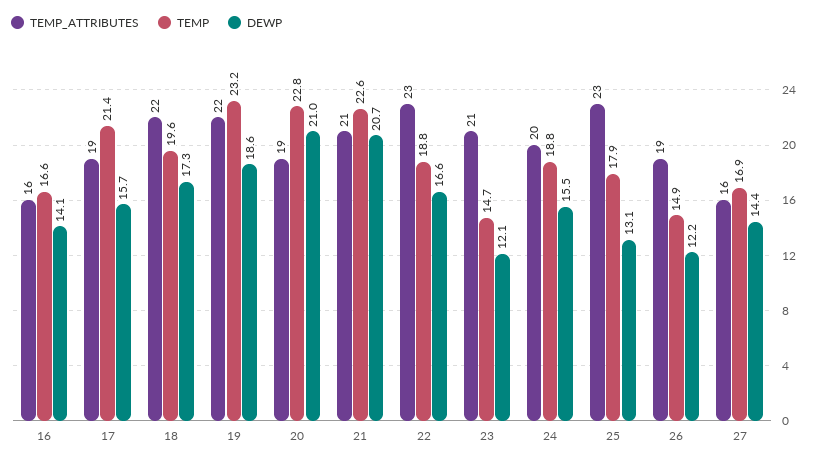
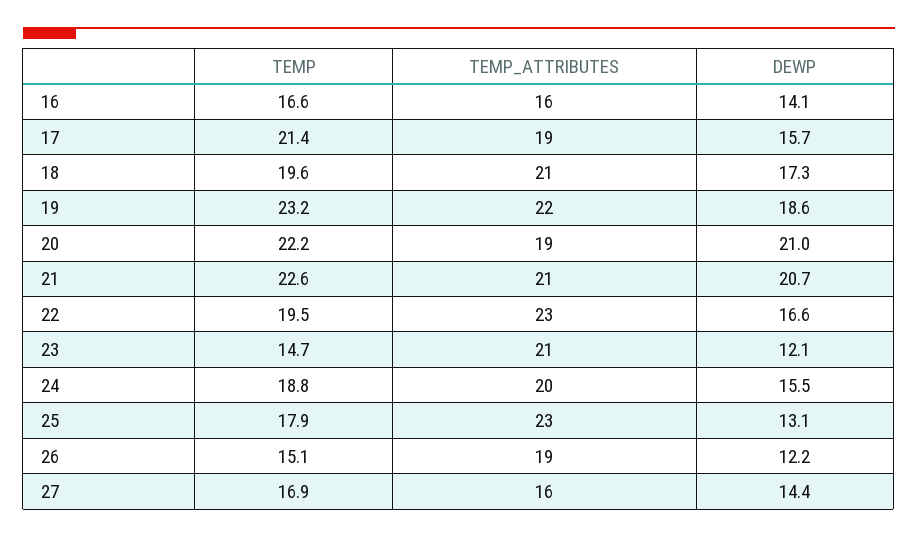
  {
    "TEMP_ATTRIBUTES": {
      "16": 16,
      "17": 19,
-     "18": 22,
+     "18": 21,
      "19": 22,
      "20": 19,
      "21": 21,
      "22": 23,
      "23": 21,
      "24": 20,
      "25": 23,
      "26": 19,
      "27": 16
    },
    "TEMP": {
      "16": 16.6,
      "17": 21.4,
      "18": 19.6,
      "19": 23.2,
-     "20": 22.8,
+     "20": 22.2,
      "21": 22.6,
-     "22": 18.8,
+     "22": 19.5,
      "23": 14.7,
      "24": 18.8,
      "25": 17.9,
-     "26": 14.9,
+     "26": 15.1,
      "27": 16.9
    },
    "DEWP": {
      "16": 14.1,
      "17": 15.7,
      "18": 17.3,
      "19": 18.6,
      "20": 21,
      "21": 20.7,
      "22": 16.6,
      "23": 12.1,
      "24": 15.5,
      "25": 13.1,
      "26": 12.2,
      "27": 14.4
    }
  }

